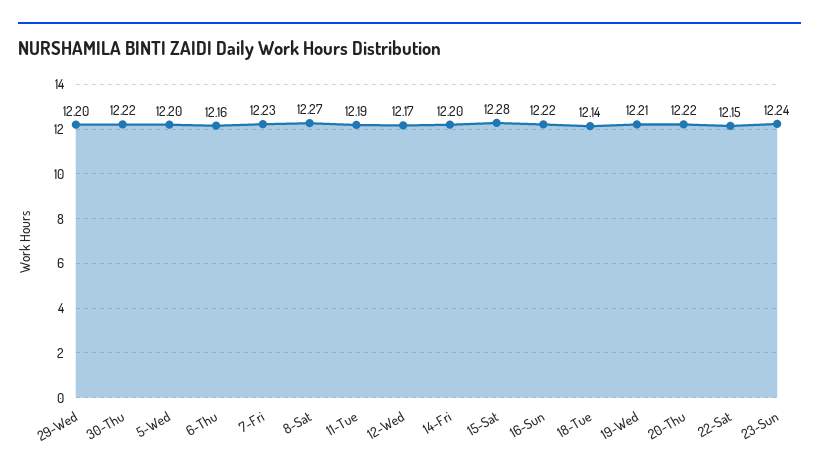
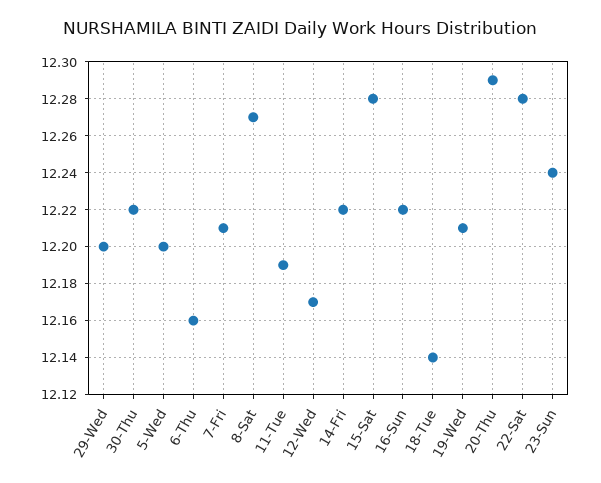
  {
    "29-Wed": 12.2,
    "30-Thu": 12.22,
    "5-Wed": 12.2,
    "6-Thu": 12.16,
-   "7-Fri": 12.23,
+   "7-Fri": 12.21,
    "8-Sat": 12.27,
    "11-Tue": 12.19,
    "12-Wed": 12.17,
-   "14-Fri": 12.2,
+   "14-Fri": 12.22,
    "15-Sat": 12.28,
    "16-Sun": 12.22,
    "18-Tue": 12.14,
    "19-Wed": 12.21,
-   "20-Thu": 12.22,
+   "20-Thu": 12.29,
-   "22-Sat": 12.15,
+   "22-Sat": 12.28,
    "23-Sun": 12.24
  }

